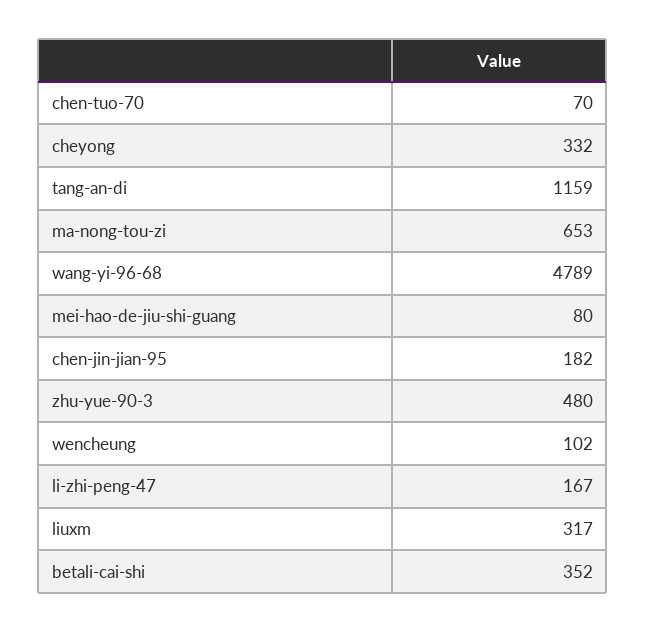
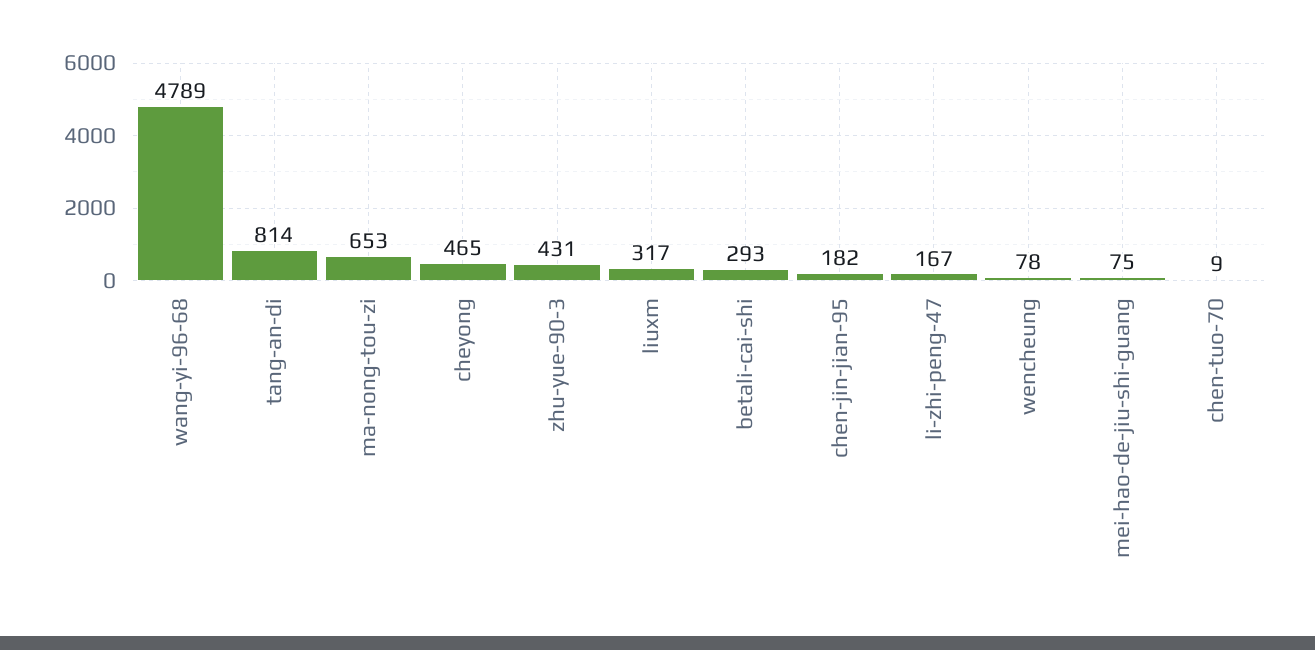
  {
-   "chen-tuo-70": 70,
+   "chen-tuo-70": 9,
-   "cheyong": 332,
+   "cheyong": 465,
-   "tang-an-di": 1159,
+   "tang-an-di": 814,
    "ma-nong-tou-zi": 653,
    "wang-yi-96-68": 4789,
-   "mei-hao-de-jiu-shi-guang": 80,
+   "mei-hao-de-jiu-shi-guang": 75,
    "chen-jin-jian-95": 182,
-   "zhu-yue-90-3": 480,
+   "zhu-yue-90-3": 431,
-   "wencheung": 102,
+   "wencheung": 78,
    "li-zhi-peng-47": 167,
    "liuxm": 317,
-   "betali-cai-shi": 352
+   "betali-cai-shi": 293
  }

